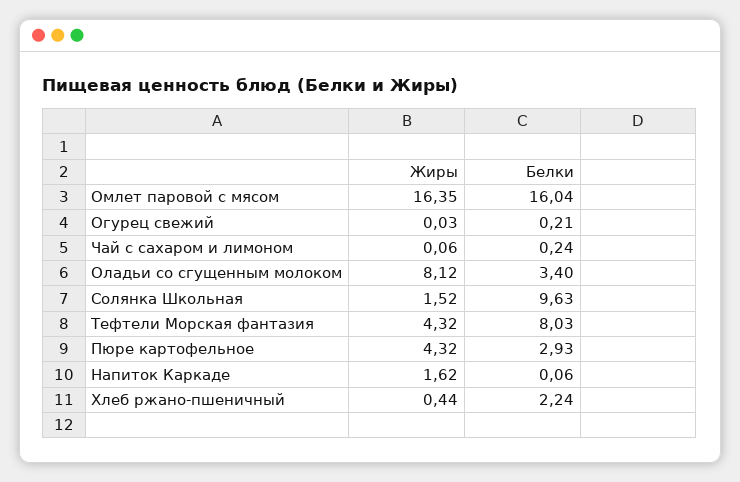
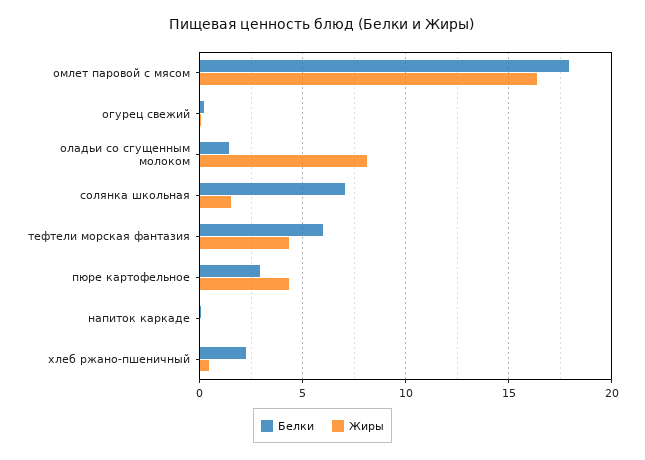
  {
    "Жиры": {
      "Омлет паровой с мясом": 16.35,
      "Огурец свежий": 0.03,
-     "Чай с сахаром и лимоном": 0.06,
      "Оладьи со сгущенным молоком": 8.12,
      "Солянка Школьная": 1.52,
      "Тефтели Морская фантазия": 4.32,
      "Пюре картофельное": 4.32,
-     "Напиток Каркаде": 1.62,
+     "Напиток Каркаде": 0,
      "Хлеб ржано-пшеничный": 0.44
    },
    "Белки": {
-     "Омлет паровой с мясом": 16.04,
+     "Омлет паровой с мясом": 18,
      "Огурец свежий": 0.21,
-     "Чай с сахаром и лимоном": 0.24,
-     "Оладьи со сгущенным молоком": 3.4,
+     "Оладьи со сгущенным молоком": 1.5,
-     "Солянка Школьная": 9.63,
+     "Солянка Школьная": 7,
-     "Тефтели Морская фантазия": 8.03,
+     "Тефтели Морская фантазия": 6,
      "Пюре картофельное": 2.93,
      "Напиток Каркаде": 0.06,
      "Хлеб ржано-пшеничный": 2.24
    }
  }

